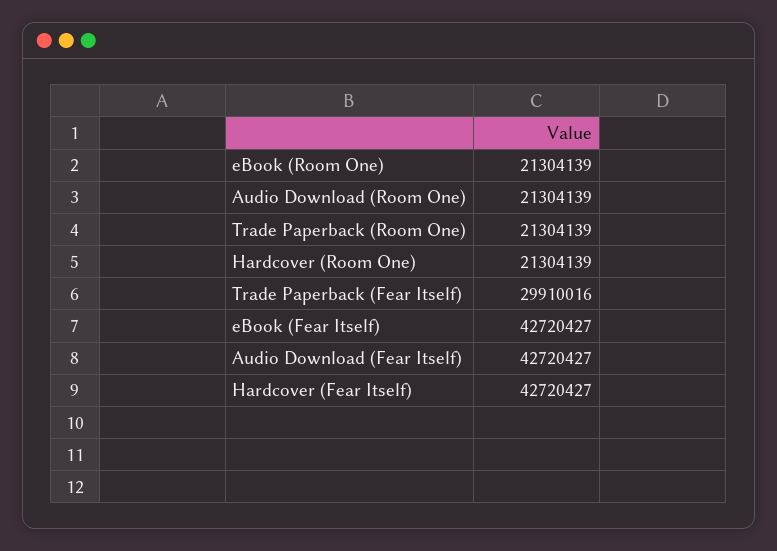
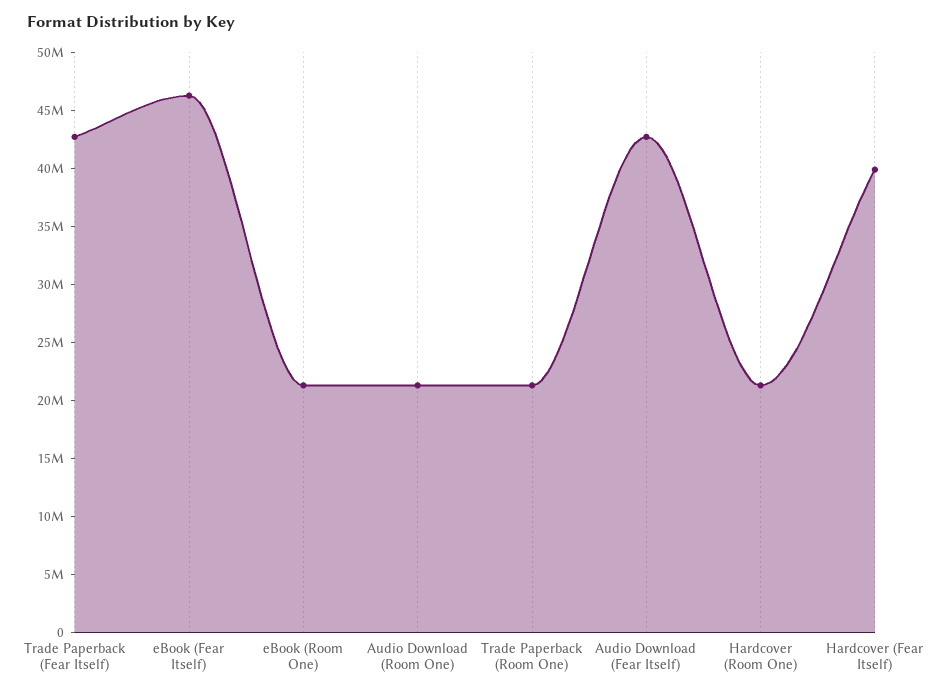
  {
    "eBook (Room One)": 21304139,
    "Audio Download (Room One)": 21304139,
    "Trade Paperback (Room One)": 21304139,
    "Hardcover (Room One)": 21304139,
-   "Trade Paperback (Fear Itself)": 29910016,
+   "Trade Paperback (Fear Itself)": 43000000,
-   "eBook (Fear Itself)": 42720427,
+   "eBook (Fear Itself)": 46000000,
    "Audio Download (Fear Itself)": 42720427,
-   "Hardcover (Fear Itself)": 42720427
+   "Hardcover (Fear Itself)": 40000000
  }

